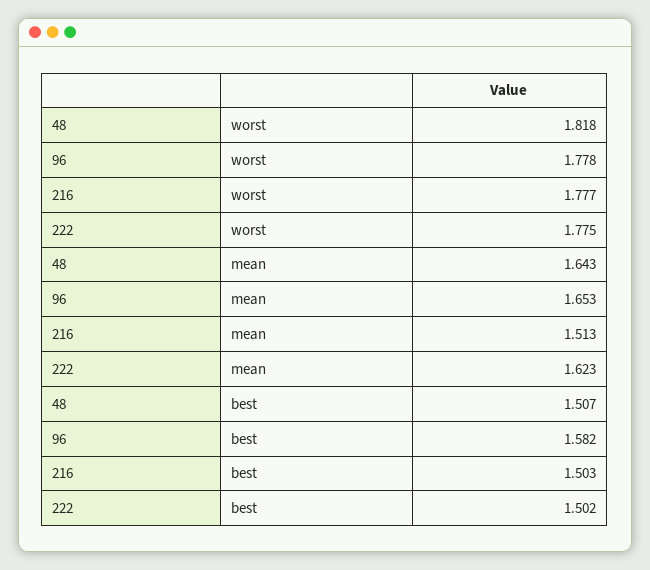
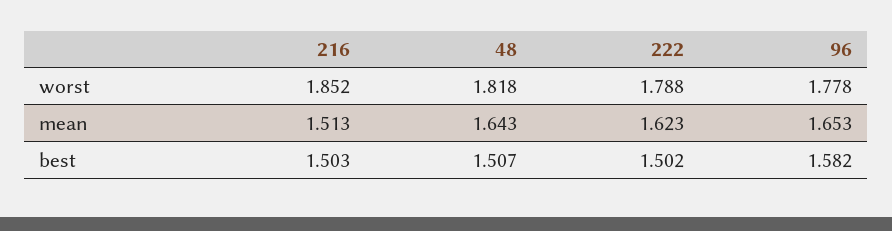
  {
    "48": {
      "worst": 1.818,
      "mean": 1.643,
      "best": 1.507
    },
    "96": {
      "worst": 1.778,
      "mean": 1.653,
      "best": 1.582
    },
    "216": {
-     "worst": 1.777,
+     "worst": 1.852,
      "mean": 1.513,
      "best": 1.503
    },
    "222": {
-     "worst": 1.775,
+     "worst": 1.788,
      "mean": 1.623,
      "best": 1.502
    }
  }

